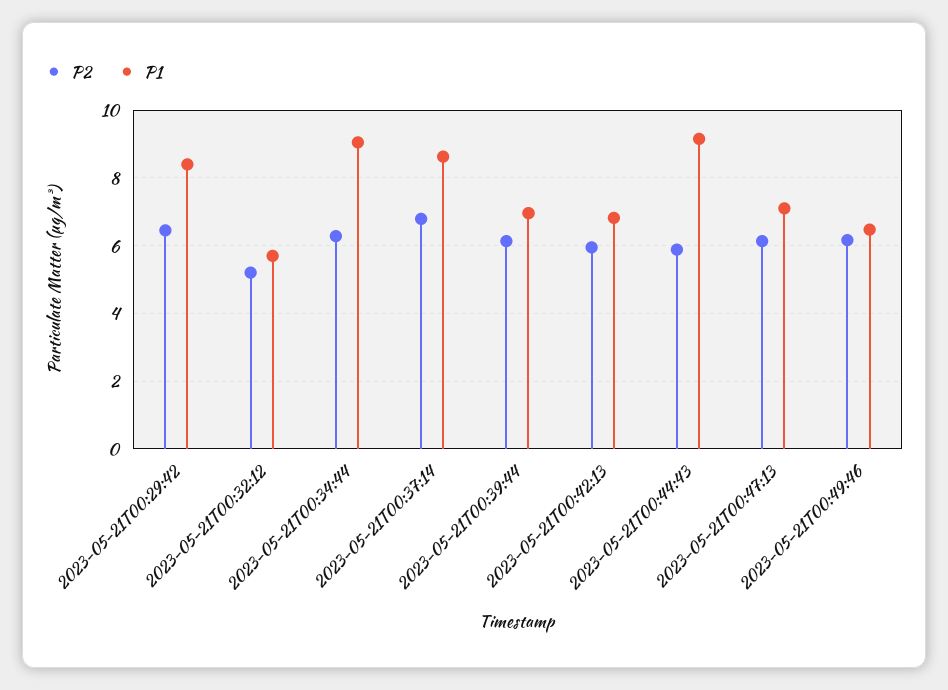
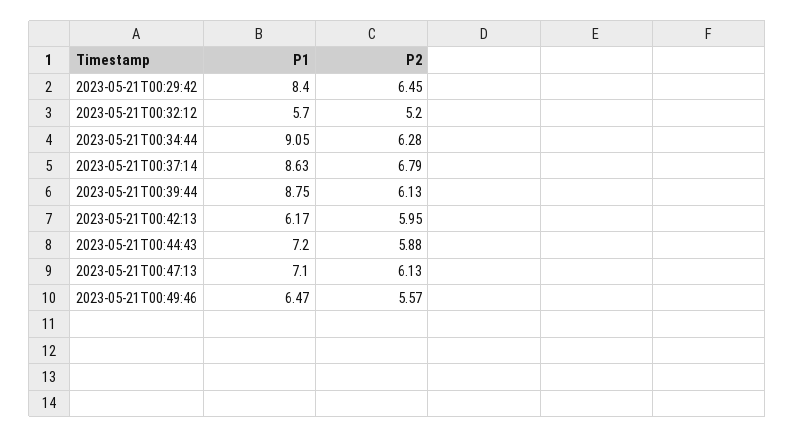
  {
    "P2": {
      "2023-05-21T00:29:42": 6.45,
      "2023-05-21T00:32:12": 5.2,
      "2023-05-21T00:34:44": 6.28,
      "2023-05-21T00:37:14": 6.79,
      "2023-05-21T00:39:44": 6.13,
      "2023-05-21T00:42:13": 5.95,
      "2023-05-21T00:44:43": 5.88,
      "2023-05-21T00:47:13": 6.13,
-     "2023-05-21T00:49:46": 6.2
+     "2023-05-21T00:49:46": 5.57
    },
    "P1": {
      "2023-05-21T00:29:42": 8.4,
      "2023-05-21T00:32:12": 5.7,
      "2023-05-21T00:34:44": 9.05,
      "2023-05-21T00:37:14": 8.63,
-     "2023-05-21T00:39:44": 7,
+     "2023-05-21T00:39:44": 8.75,
-     "2023-05-21T00:42:13": 6.8,
+     "2023-05-21T00:42:13": 6.17,
-     "2023-05-21T00:44:43": 9.2,
+     "2023-05-21T00:44:43": 7.2,
      "2023-05-21T00:47:13": 7.1,
      "2023-05-21T00:49:46": 6.47
    }
  }

